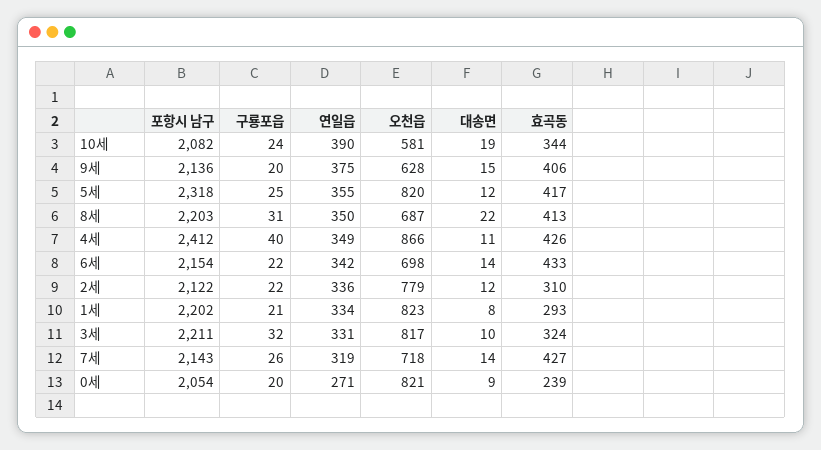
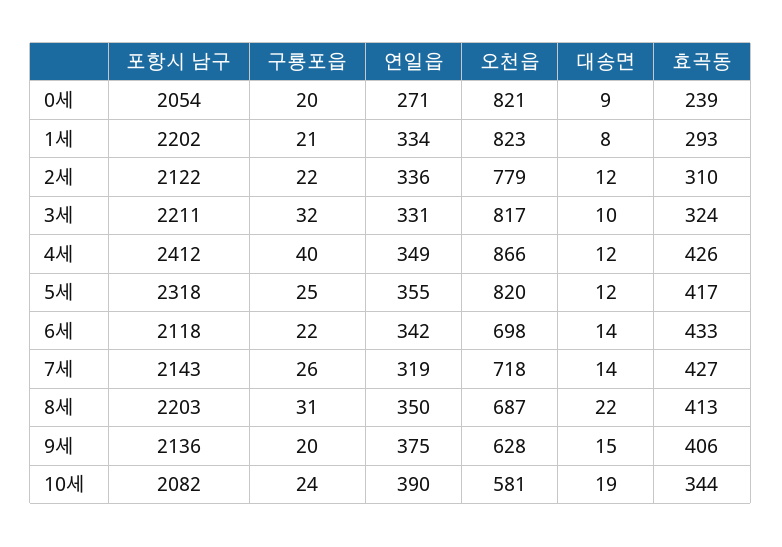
  {
    "포항시 남구": {
      "10세": 2082,
      "9세": 2136,
      "5세": 2318,
      "8세": 2203,
      "4세": 2412,
-     "6세": 2154,
+     "6세": 2118,
      "2세": 2122,
      "1세": 2202,
      "3세": 2211,
      "7세": 2143,
      "0세": 2054
    },
    "구룡포읍": {
      "10세": 24,
      "9세": 20,
      "5세": 25,
      "8세": 31,
      "4세": 40,
      "6세": 22,
      "2세": 22,
      "1세": 21,
      "3세": 32,
      "7세": 26,
      "0세": 20
    },
    "연일읍": {
      "10세": 390,
      "9세": 375,
      "5세": 355,
      "8세": 350,
      "4세": 349,
      "6세": 342,
      "2세": 336,
      "1세": 334,
      "3세": 331,
      "7세": 319,
      "0세": 271
    },
    "오천읍": {
      "10세": 581,
      "9세": 628,
      "5세": 820,
      "8세": 687,
      "4세": 866,
      "6세": 698,
      "2세": 779,
      "1세": 823,
      "3세": 817,
      "7세": 718,
      "0세": 821
    },
    "대송면": {
      "10세": 19,
      "9세": 15,
      "5세": 12,
      "8세": 22,
-     "4세": 11,
+     "4세": 12,
      "6세": 14,
      "2세": 12,
      "1세": 8,
      "3세": 10,
      "7세": 14,
      "0세": 9
    },
    "효곡동": {
      "10세": 344,
      "9세": 406,
      "5세": 417,
      "8세": 413,
      "4세": 426,
      "6세": 433,
      "2세": 310,
      "1세": 293,
      "3세": 324,
      "7세": 427,
      "0세": 239
    }
  }

